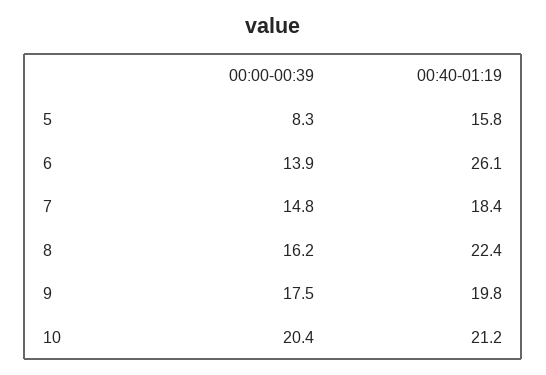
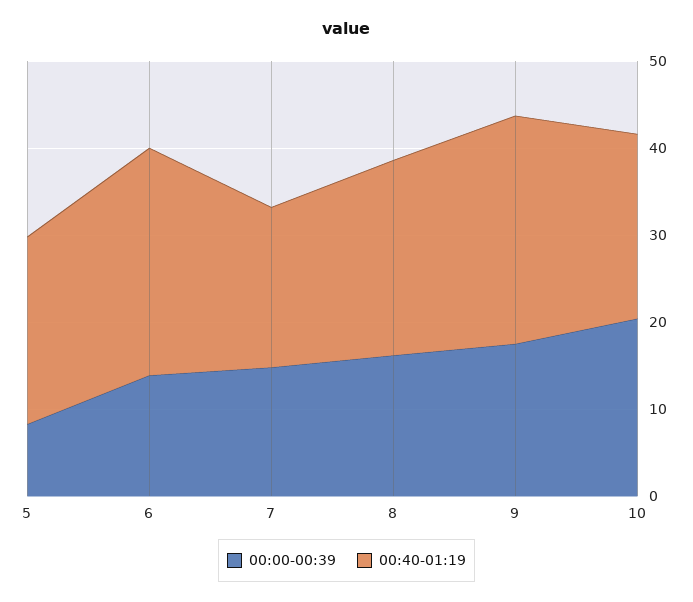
  {
    "00:00-00:39": {
      "5": 8.3,
      "6": 13.9,
      "7": 14.8,
      "8": 16.2,
      "9": 17.5,
      "10": 20.4
    },
    "00:40-01:19": {
-     "5": 15.8,
+     "5": 22,
      "6": 26.1,
      "7": 18.4,
      "8": 22.4,
-     "9": 19.8,
+     "9": 26,
      "10": 21.2
    }
  }

